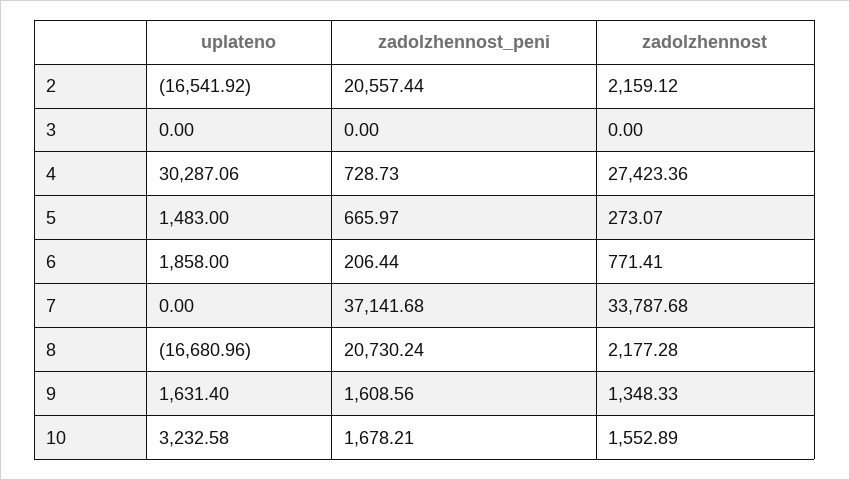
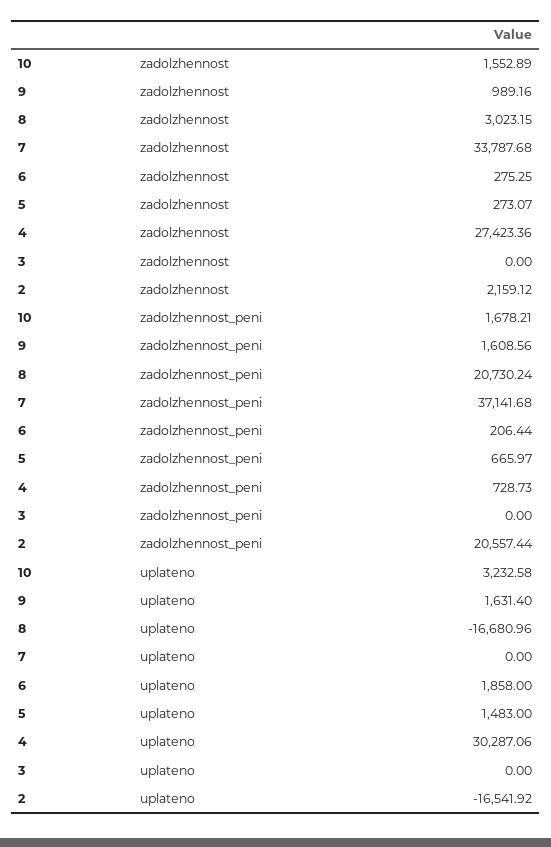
  {
    "uplateno": {
      "2": -16541.92,
      "3": 0,
      "4": 30287.06,
      "5": 1483,
      "6": 1858,
      "7": 0,
      "8": -16680.96,
      "9": 1631.4,
      "10": 3232.58
    },
    "zadolzhennost_peni": {
      "2": 20557.44,
      "3": 0,
      "4": 728.73,
      "5": 665.97,
      "6": 206.44,
      "7": 37141.68,
      "8": 20730.24,
      "9": 1608.56,
      "10": 1678.21
    },
    "zadolzhennost": {
      "2": 2159.12,
      "3": 0,
      "4": 27423.36,
      "5": 273.07,
-     "6": 771.41,
+     "6": 275.25,
      "7": 33787.68,
-     "8": 2177.28,
+     "8": 3023.15,
-     "9": 1348.33,
+     "9": 989.16,
      "10": 1552.89
    }
  }

